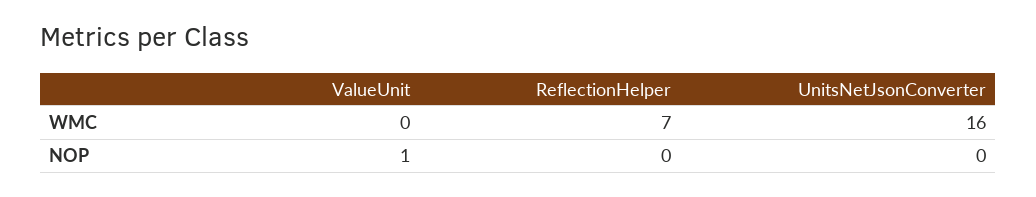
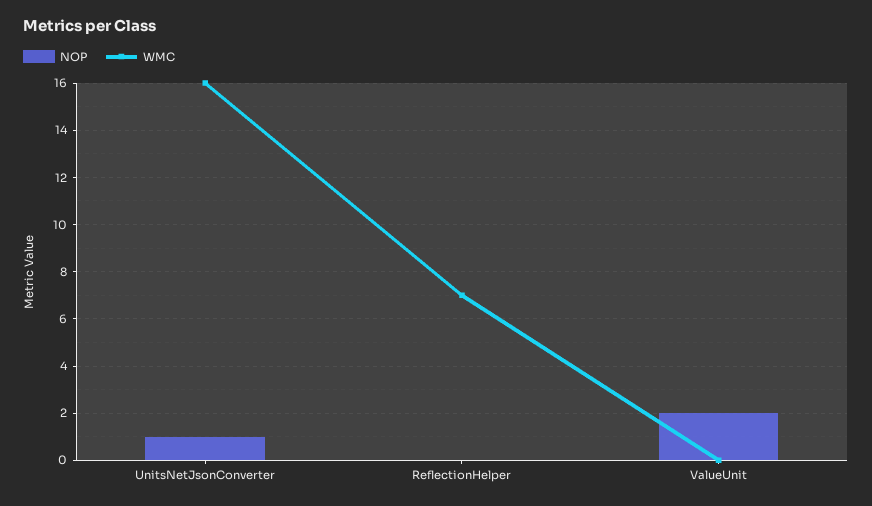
  {
    "WMC": {
      "ValueUnit": 0,
      "ReflectionHelper": 7,
      "UnitsNetJsonConverter": 16
    },
    "NOP": {
-     "ValueUnit": 1,
+     "ValueUnit": 2,
      "ReflectionHelper": 0,
-     "UnitsNetJsonConverter": 0
+     "UnitsNetJsonConverter": 1
    }
  }

